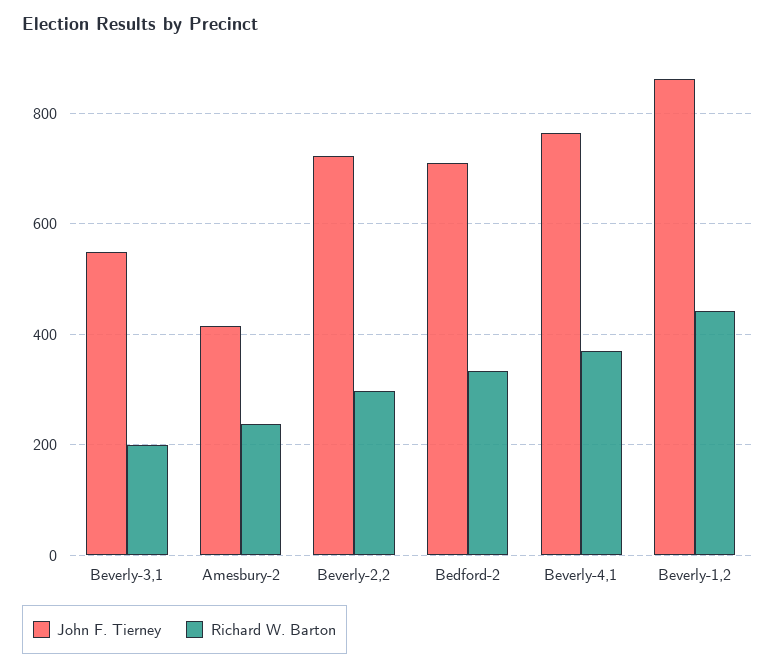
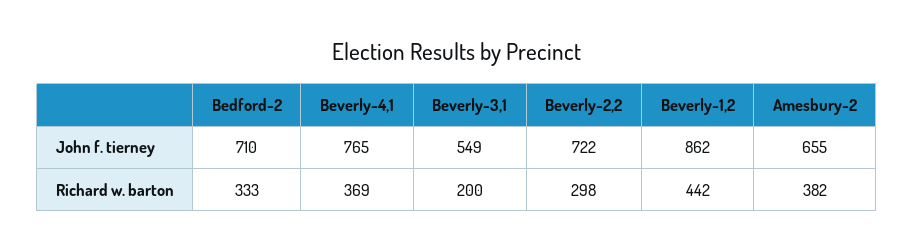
  {
    "John F. Tierney": {
      "Beverly-3,1": 549,
-     "Amesbury-2": 420,
+     "Amesbury-2": 655,
      "Beverly-2,2": 722,
      "Bedford-2": 710,
      "Beverly-4,1": 765,
      "Beverly-1,2": 862
    },
    "Richard W. Barton": {
      "Beverly-3,1": 200,
-     "Amesbury-2": 240,
+     "Amesbury-2": 382,
      "Beverly-2,2": 298,
      "Bedford-2": 333,
      "Beverly-4,1": 369,
      "Beverly-1,2": 442
    }
  }

